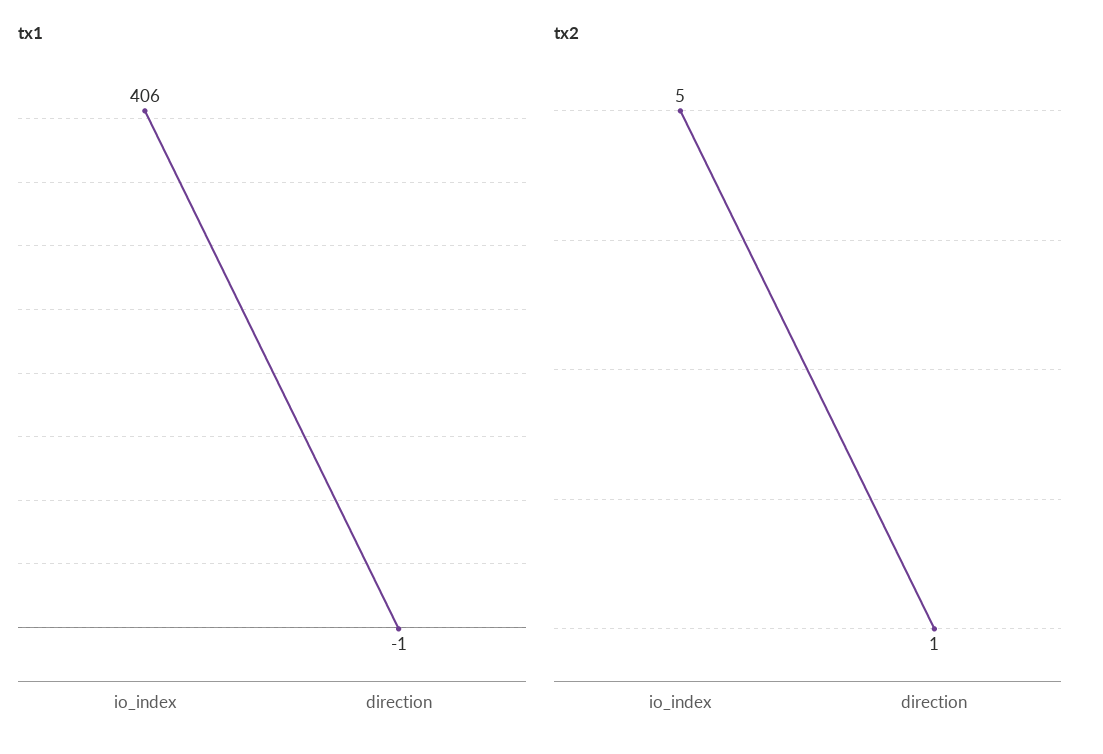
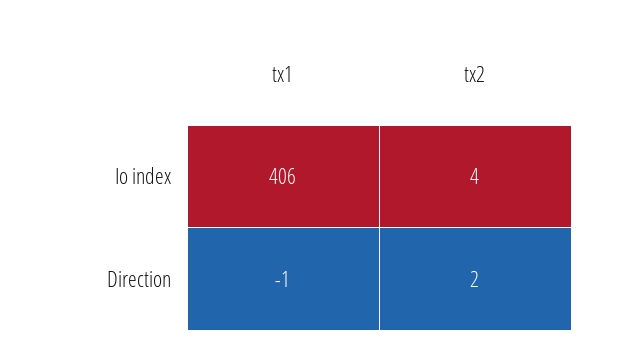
  {
    "tx1": {
      "io_index": 406,
      "direction": -1
    },
    "tx2": {
-     "io_index": 5,
+     "io_index": 4,
-     "direction": 1
+     "direction": 2
    }
  }

